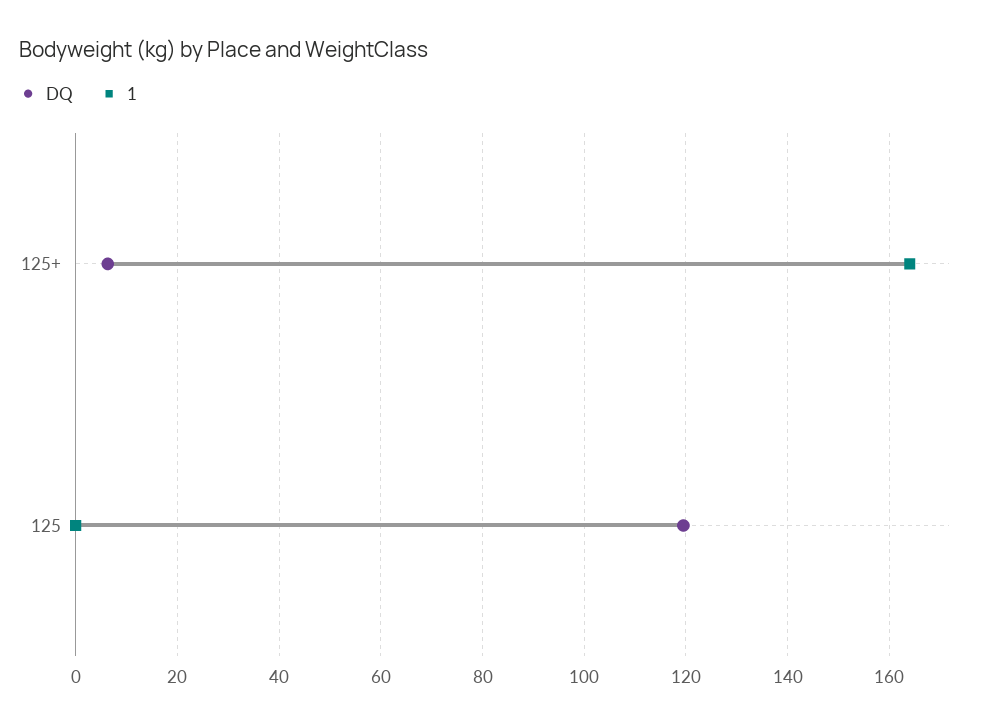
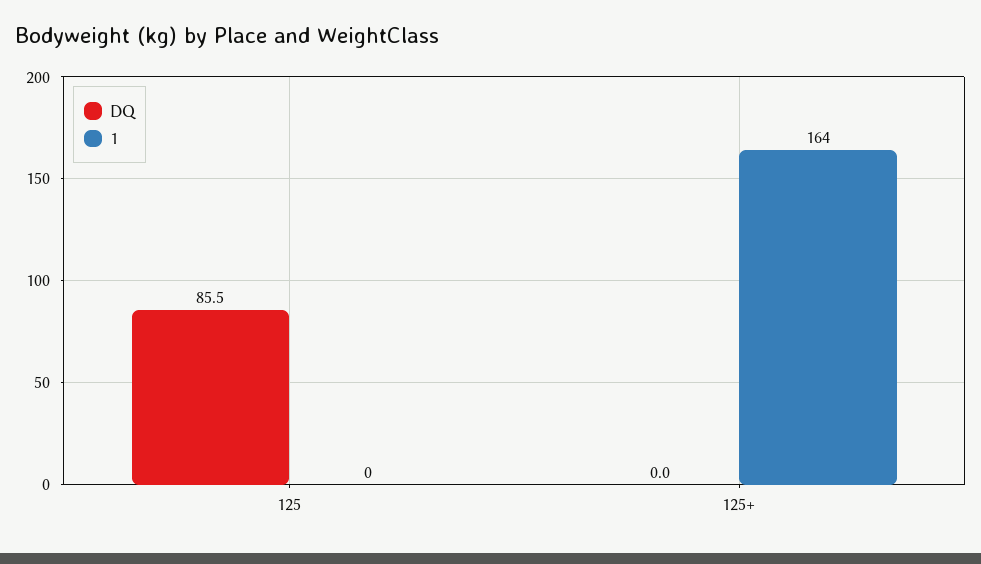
  {
    "DQ": {
-     "125+": 6,
+     "125+": 0,
-     "125": 120
+     "125": 85.5
    },
    "1": {
      "125+": 164,
      "125": 0
    }
  }

